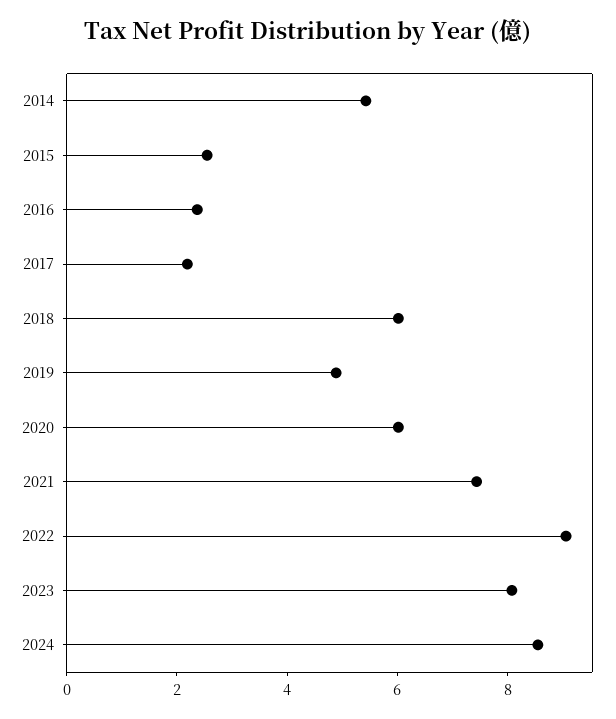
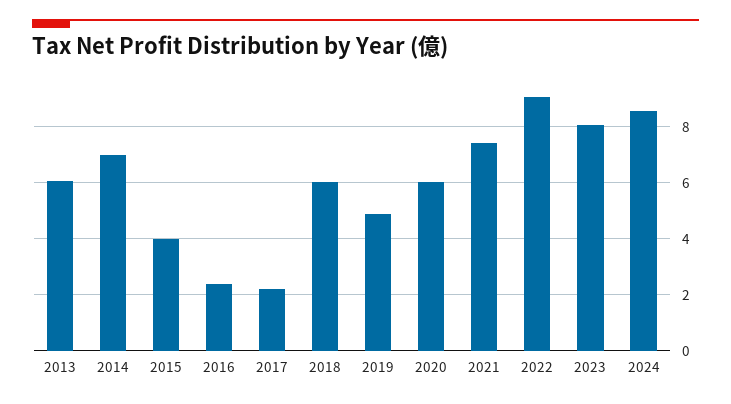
  {
-   "2014": 5.5,
+   "2014": 7,
-   "2015": 2.5,
+   "2015": 4,
    "2016": 2.25,
    "2017": 2.25,
    "2018": 6,
    "2019": 5,
    "2020": 6,
    "2021": 7.5,
    "2022": 9,
    "2023": 8,
-   "2024": 8.5
+   "2024": 8.5,
+   "2013": 6
  }

